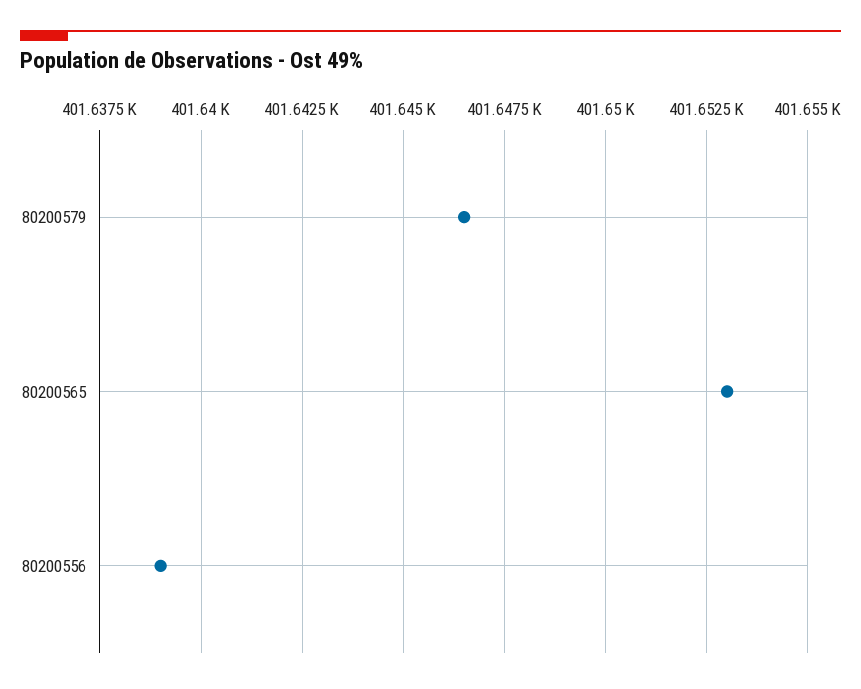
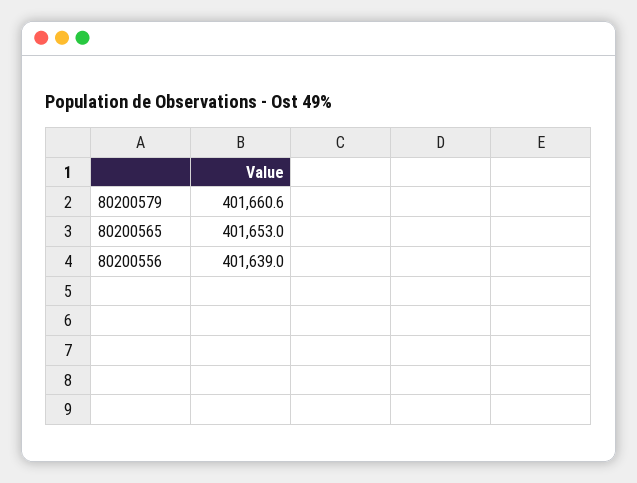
  {
-   "80200579": 401646.5,
+   "80200579": 401660.6,
    "80200565": 401653,
    "80200556": 401639
  }

